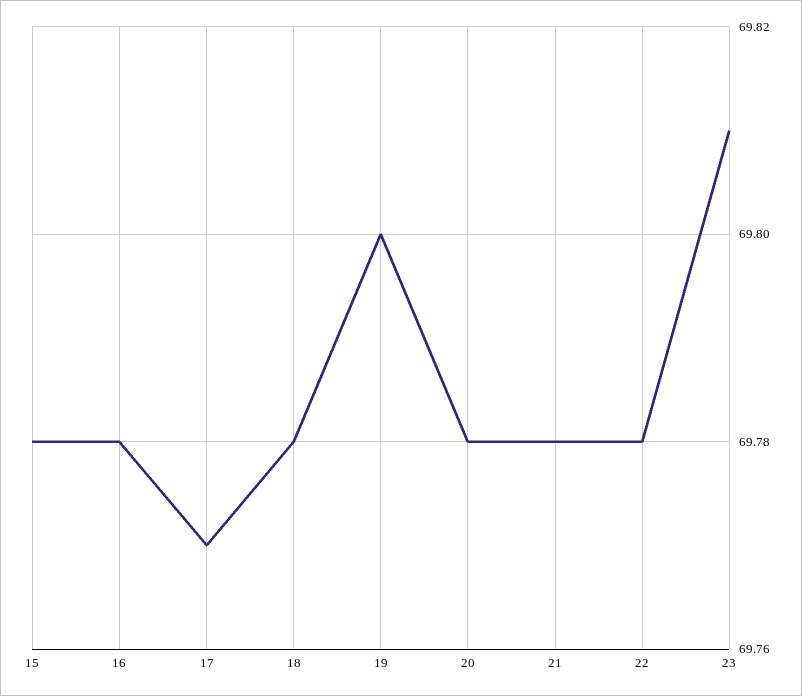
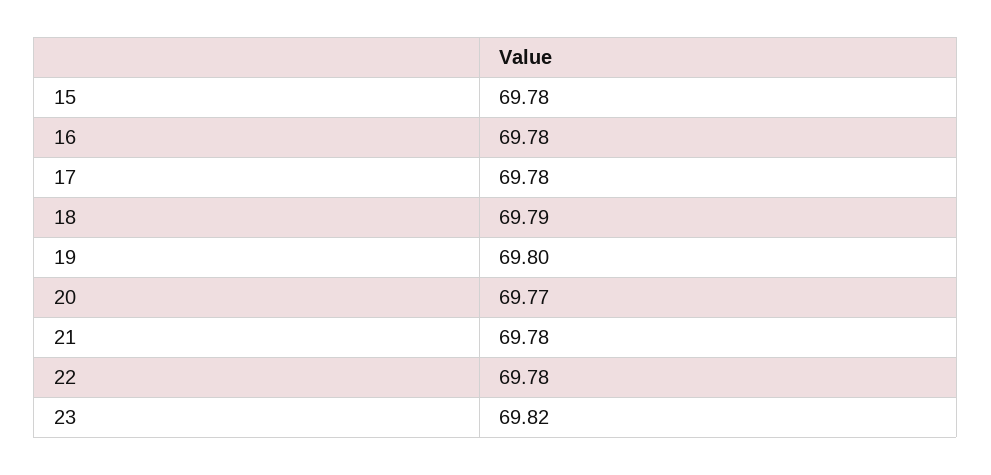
  {
    "15": 69.78,
    "16": 69.78,
-   "17": 69.77,
+   "17": 69.78,
-   "18": 69.78,
+   "18": 69.79,
    "19": 69.8,
-   "20": 69.78,
+   "20": 69.77,
    "21": 69.78,
    "22": 69.78,
-   "23": 69.81
+   "23": 69.82
  }

